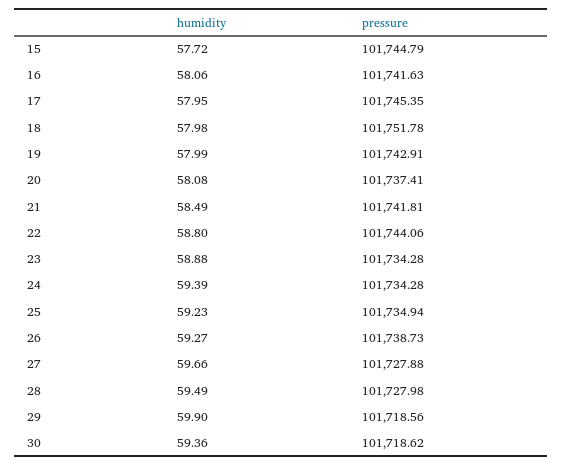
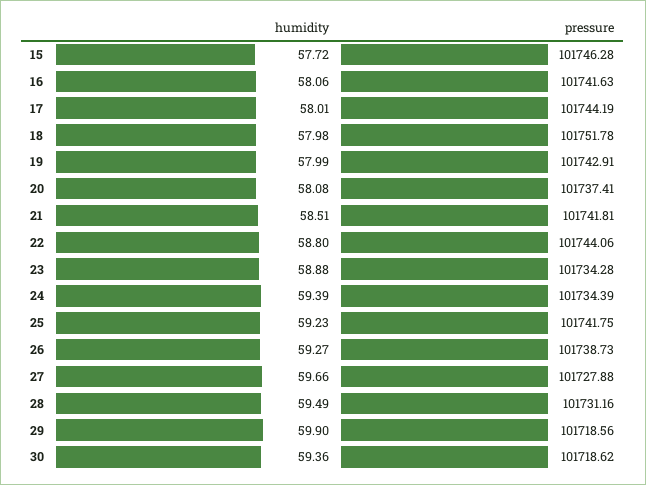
  {
    "humidity": {
      "15": 57.72,
      "16": 58.06,
-     "17": 57.95,
+     "17": 58.01,
      "18": 57.98,
      "19": 57.99,
      "20": 58.08,
-     "21": 58.49,
+     "21": 58.51,
      "22": 58.8,
      "23": 58.88,
      "24": 59.39,
      "25": 59.23,
      "26": 59.27,
      "27": 59.66,
      "28": 59.49,
      "29": 59.9,
      "30": 59.36
    },
    "pressure": {
-     "15": 101744.79,
+     "15": 101746.28,
      "16": 101741.63,
-     "17": 101745.35,
+     "17": 101744.19,
      "18": 101751.78,
      "19": 101742.91,
      "20": 101737.41,
      "21": 101741.81,
      "22": 101744.06,
      "23": 101734.28,
-     "24": 101734.28,
+     "24": 101734.39,
-     "25": 101734.94,
+     "25": 101741.75,
      "26": 101738.73,
      "27": 101727.88,
-     "28": 101727.98,
+     "28": 101731.16,
      "29": 101718.56,
      "30": 101718.62
    }
  }

